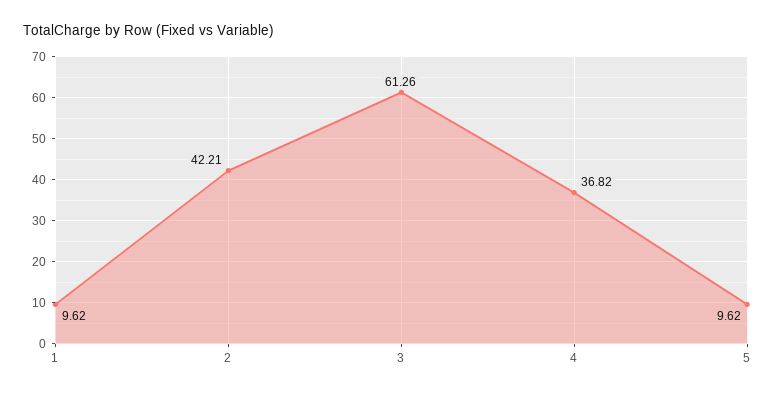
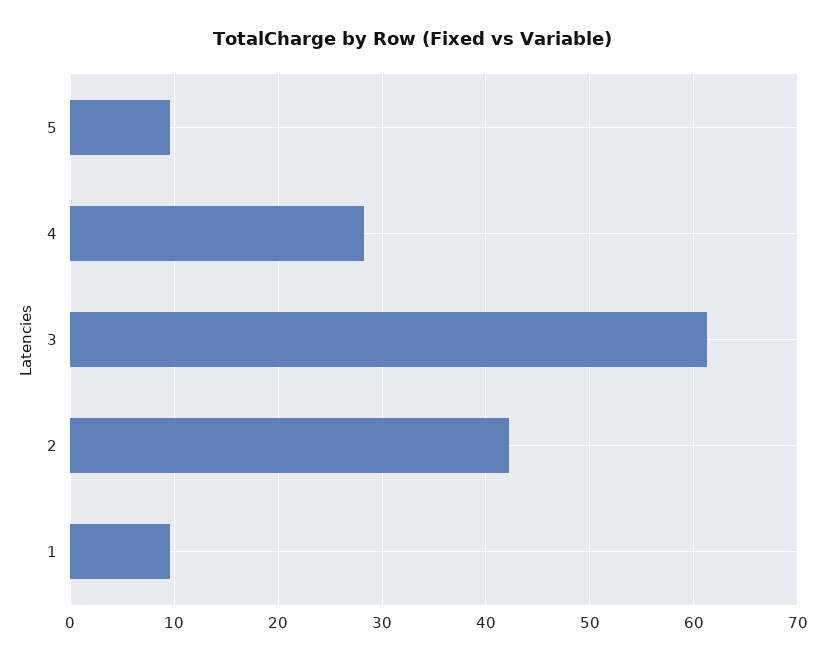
  {
    "1": 9.62,
    "2": 42.21,
    "3": 61.26,
-   "4": 36.82,
+   "4": 28,
    "5": 9.62
  }

